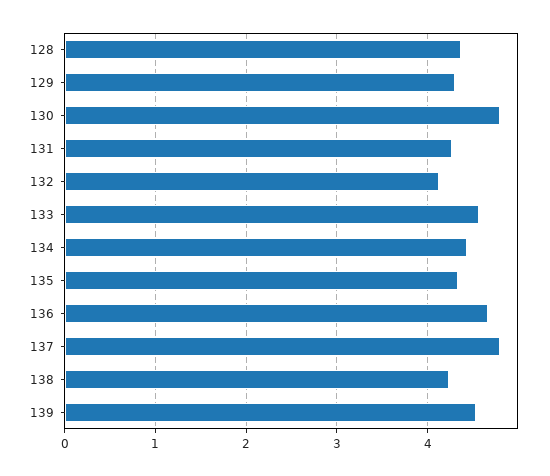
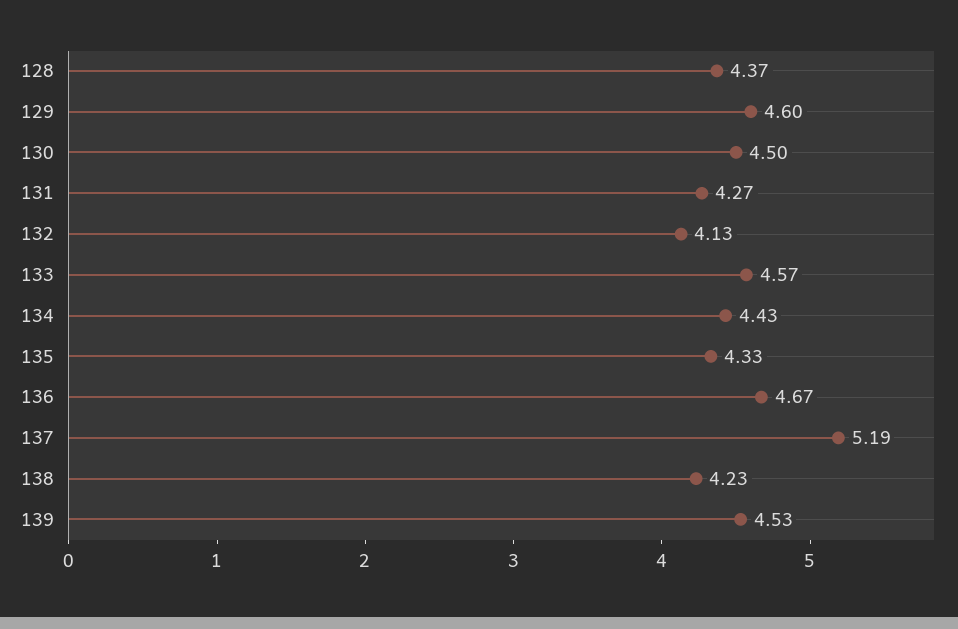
  {
    "128": 4.37,
-   "129": 4.3,
+   "129": 4.6,
-   "130": 4.8,
+   "130": 4.5,
    "131": 4.27,
    "132": 4.13,
    "133": 4.57,
    "134": 4.43,
    "135": 4.33,
    "136": 4.67,
-   "137": 4.8,
+   "137": 5.19,
    "138": 4.23,
    "139": 4.53
  }

